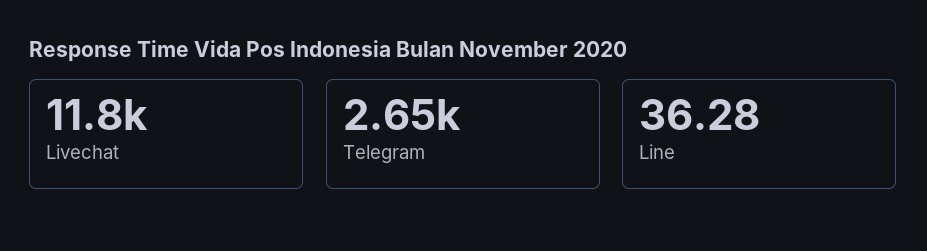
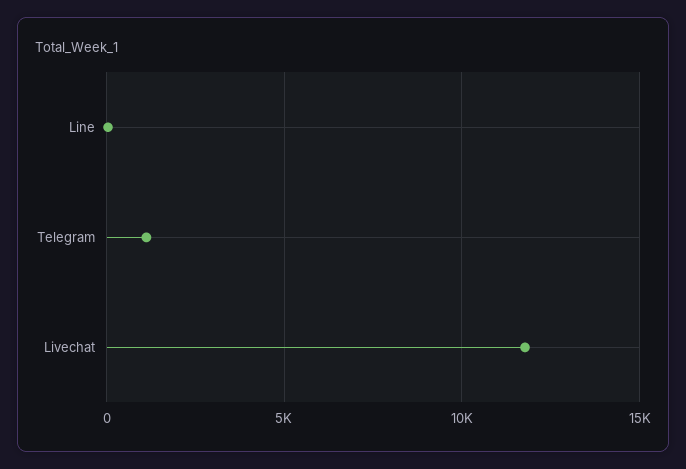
  {
    "Livechat": 11800,
-   "Telegram": 2650,
+   "Telegram": 1000,
    "Line": 36.28
  }

